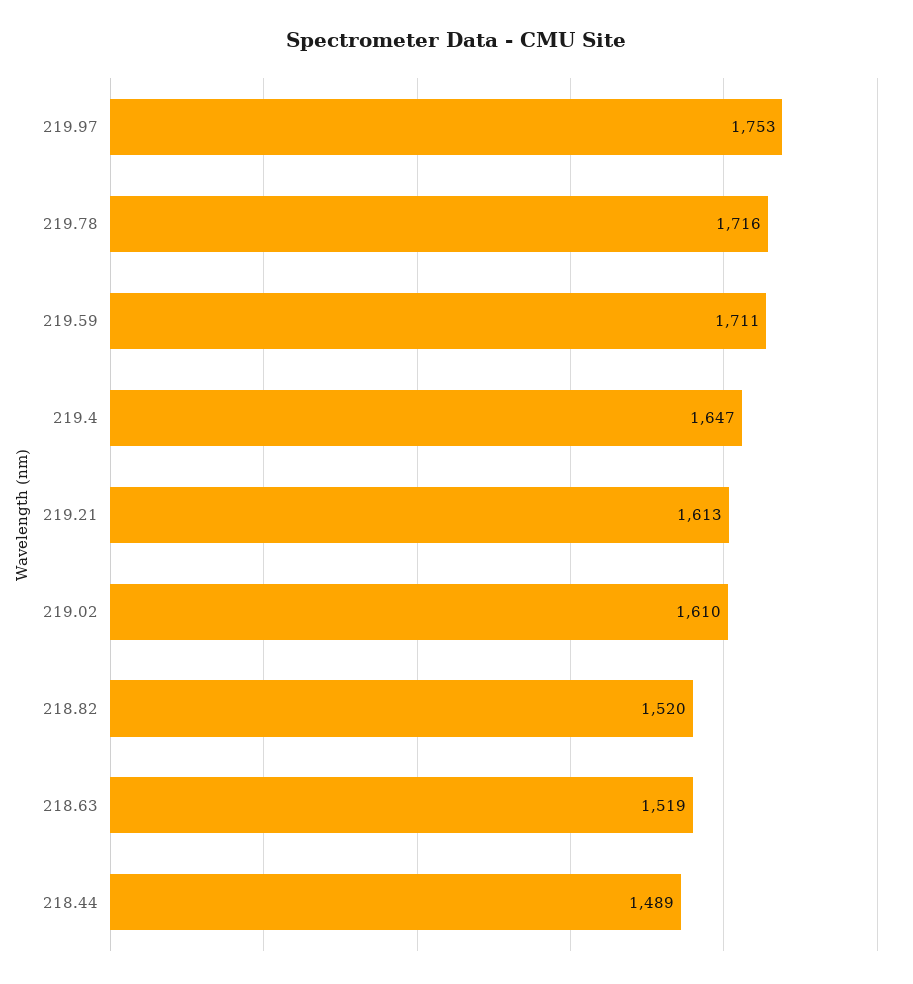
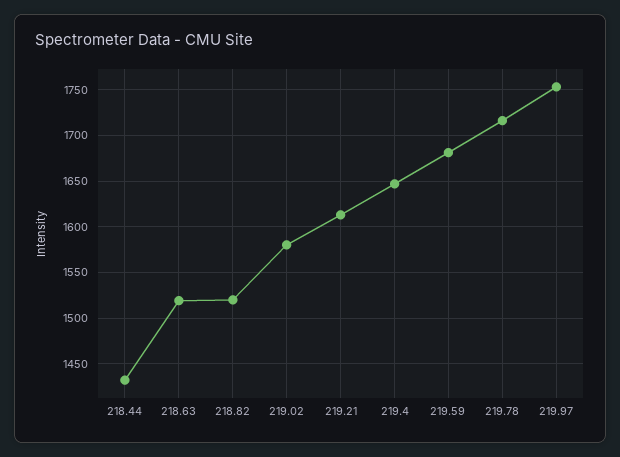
  {
    "219.97": 1753,
    "219.78": 1716,
-   "219.59": 1711,
+   "219.59": 1680,
    "219.4": 1647,
    "219.21": 1613,
-   "219.02": 1610,
+   "219.02": 1580,
    "218.82": 1520,
    "218.63": 1519,
-   "218.44": 1489
+   "218.44": 1430
  }

